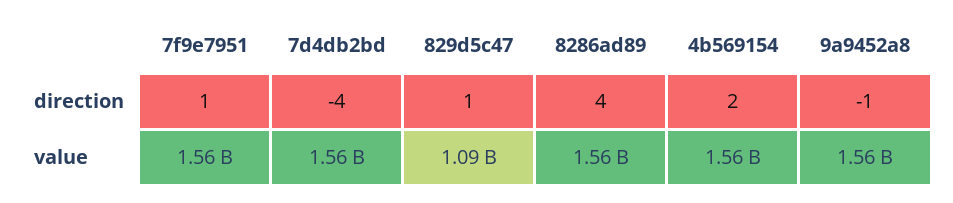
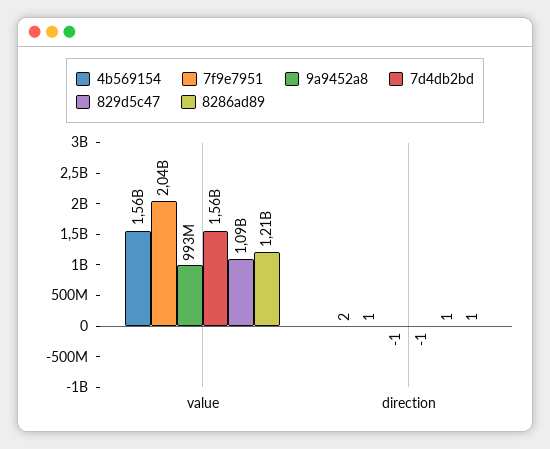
  {
    "7f9e7951": {
      "direction": 1,
-     "value": 1560000000
+     "value": 2040000000
    },
    "7d4db2bd": {
-     "direction": -4,
+     "direction": -1,
      "value": 1560000000
    },
    "829d5c47": {
      "direction": 1,
      "value": 1090000000
    },
    "8286ad89": {
-     "direction": 4,
+     "direction": 1,
-     "value": 1560000000
+     "value": 1210000000
    },
    "4b569154": {
      "direction": 2,
      "value": 1560000000
    },
    "9a9452a8": {
      "direction": -1,
-     "value": 1560000000
+     "value": 993000000
    }
  }

